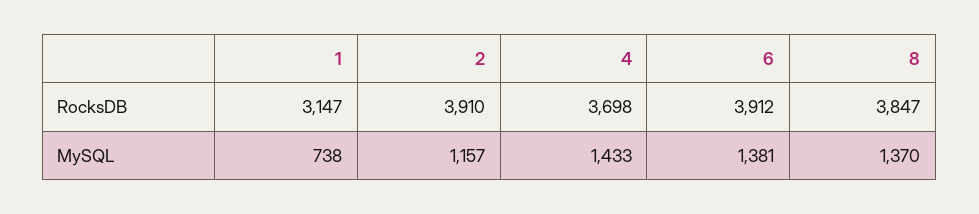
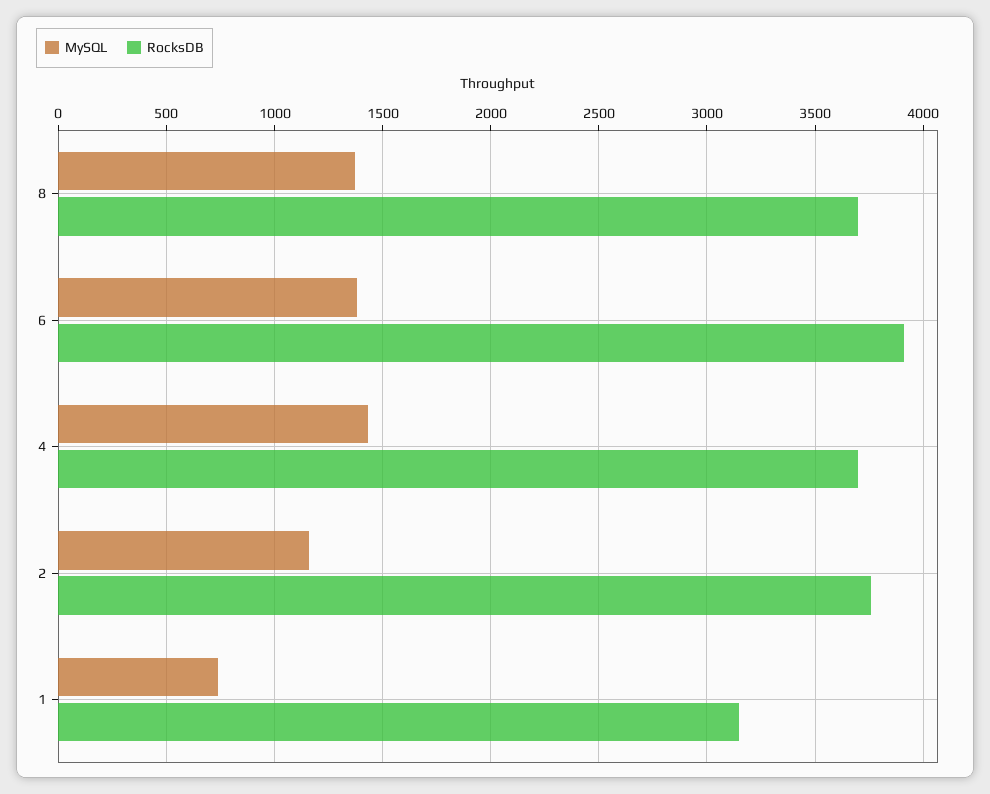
  {
    "RocksDB": {
      "1": 3147,
-     "2": 3910,
+     "2": 3750,
      "4": 3698,
      "6": 3912,
-     "8": 3847
+     "8": 3700
    },
    "MySQL": {
      "1": 738,
      "2": 1157,
      "4": 1433,
      "6": 1381,
      "8": 1370
    }
  }

